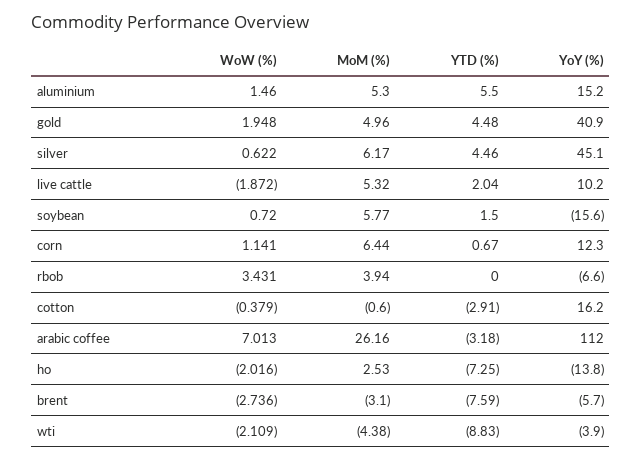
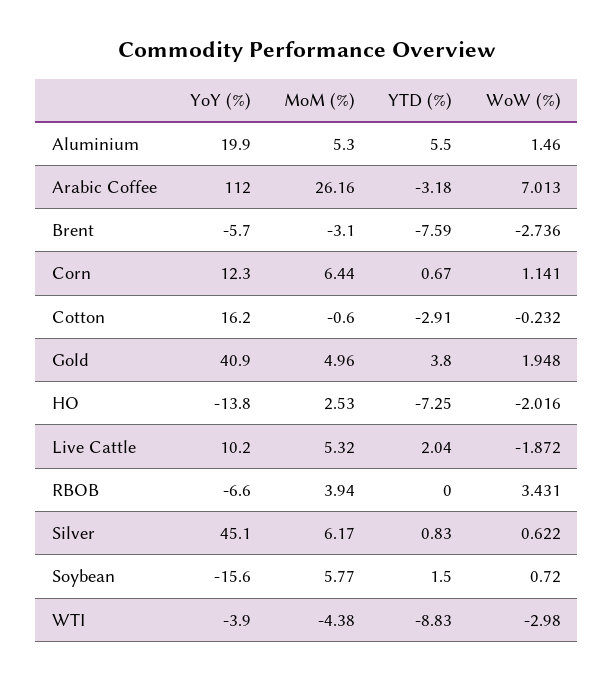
  {
    "WoW (%)": {
      "aluminium": 1.46,
      "gold": 1.948,
      "silver": 0.622,
      "live cattle": -1.872,
      "soybean": 0.72,
      "corn": 1.141,
      "rbob": 3.431,
-     "cotton": -0.379,
+     "cotton": -0.232,
      "arabic coffee": 7.013,
      "ho": -2.016,
      "brent": -2.736,
-     "wti": -2.109
+     "wti": -2.98
    },
    "MoM (%)": {
      "aluminium": 5.3,
      "gold": 4.96,
      "silver": 6.17,
      "live cattle": 5.32,
      "soybean": 5.77,
      "corn": 6.44,
      "rbob": 3.94,
      "cotton": -0.6,
      "arabic coffee": 26.16,
      "ho": 2.53,
      "brent": -3.1,
      "wti": -4.38
    },
    "YTD (%)": {
      "aluminium": 5.5,
-     "gold": 4.48,
+     "gold": 3.8,
-     "silver": 4.46,
+     "silver": 0.83,
      "live cattle": 2.04,
      "soybean": 1.5,
      "corn": 0.67,
      "rbob": 0,
      "cotton": -2.91,
      "arabic coffee": -3.18,
      "ho": -7.25,
      "brent": -7.59,
      "wti": -8.83
    },
    "YoY (%)": {
-     "aluminium": 15.2,
+     "aluminium": 19.9,
      "gold": 40.9,
      "silver": 45.1,
      "live cattle": 10.2,
      "soybean": -15.6,
      "corn": 12.3,
      "rbob": -6.6,
      "cotton": 16.2,
      "arabic coffee": 112,
      "ho": -13.8,
      "brent": -5.7,
      "wti": -3.9
    }
  }

